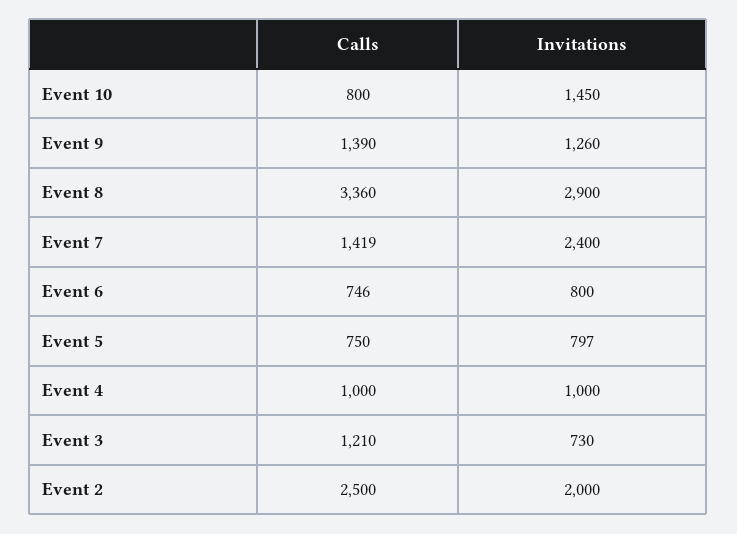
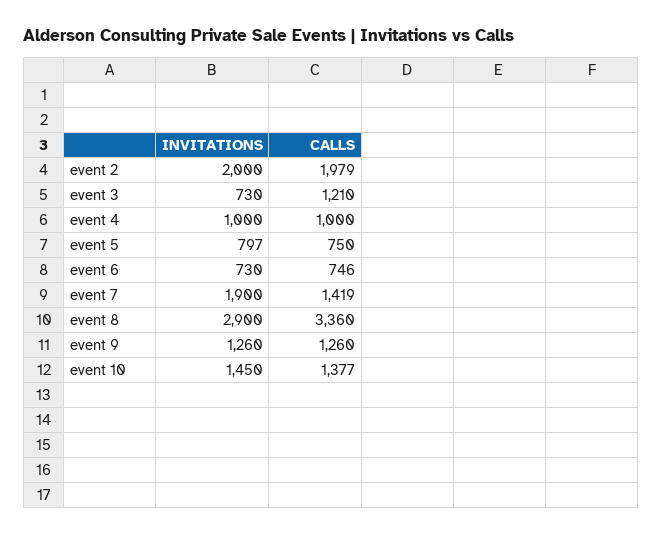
  {
    "Calls": {
-     "Event 10": 800,
+     "Event 10": 1377,
-     "Event 9": 1390,
+     "Event 9": 1260,
      "Event 8": 3360,
      "Event 7": 1419,
      "Event 6": 746,
      "Event 5": 750,
      "Event 4": 1000,
      "Event 3": 1210,
-     "Event 2": 2500
+     "Event 2": 1979
    },
    "Invitations": {
      "Event 10": 1450,
      "Event 9": 1260,
      "Event 8": 2900,
-     "Event 7": 2400,
+     "Event 7": 1900,
-     "Event 6": 800,
+     "Event 6": 730,
      "Event 5": 797,
      "Event 4": 1000,
      "Event 3": 730,
      "Event 2": 2000
    }
  }

